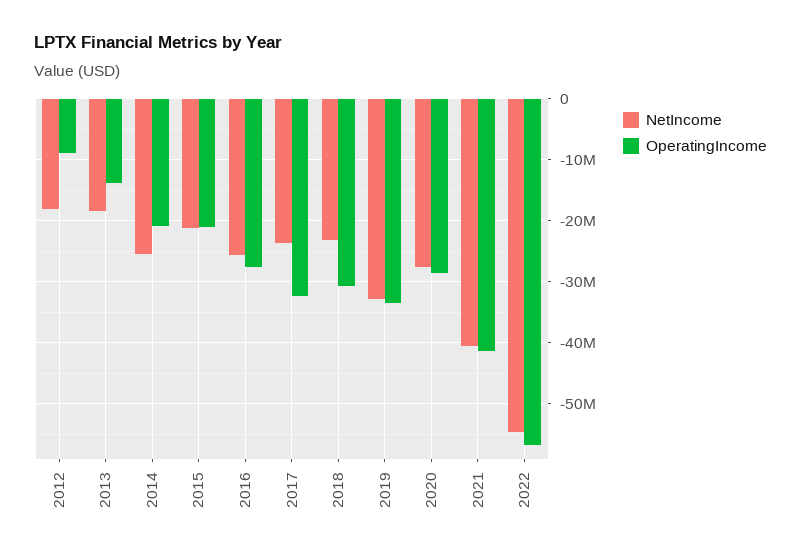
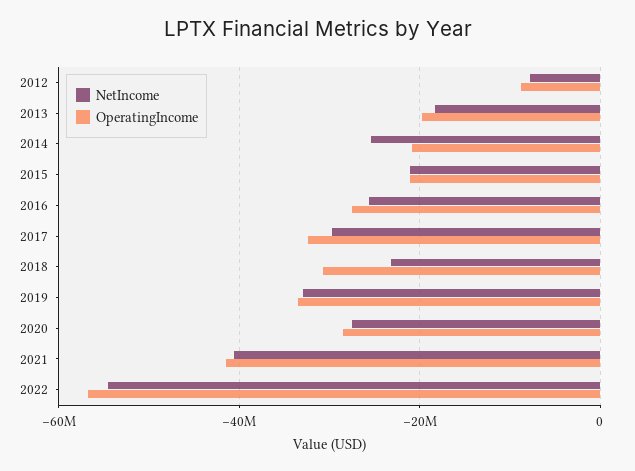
  {
    "NetIncome": {
-     "2012": -18000000,
+     "2012": -8000000,
      "2013": -18000000,
      "2014": -25000000,
      "2015": -21000000,
      "2016": -26000000,
-     "2017": -24000000,
+     "2017": -30000000,
      "2018": -23000000,
      "2019": -33000000,
      "2020": -28000000,
      "2021": -41000000,
      "2022": -55000000
    },
    "OperatingIncome": {
      "2012": -9000000,
-     "2013": -14000000,
+     "2013": -20000000,
      "2014": -21000000,
      "2015": -21000000,
      "2016": -28000000,
      "2017": -32000000,
      "2018": -31000000,
      "2019": -33000000,
      "2020": -29000000,
      "2021": -41000000,
      "2022": -57000000
    }
  }

